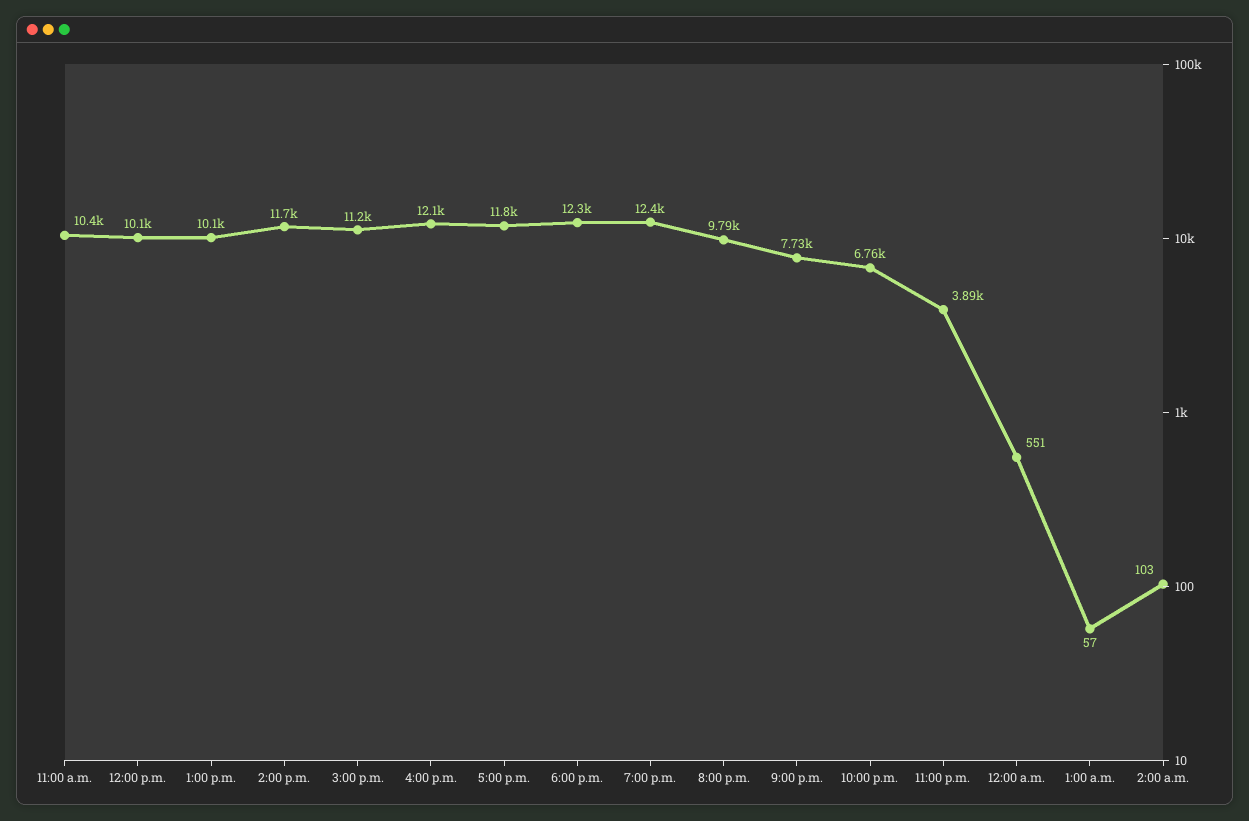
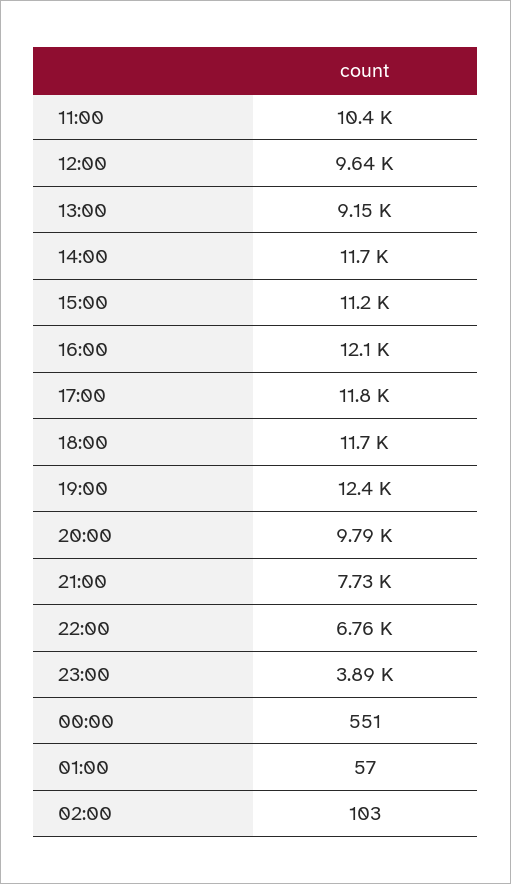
  {
    "11:00 a.m.": 10400,
-   "12:00 p.m.": 10100,
+   "12:00 p.m.": 9640,
-   "1:00 p.m.": 10100,
+   "1:00 p.m.": 9150,
    "2:00 p.m.": 11700,
    "3:00 p.m.": 11200,
    "4:00 p.m.": 12100,
    "5:00 p.m.": 11800,
-   "6:00 p.m.": 12300,
+   "6:00 p.m.": 11700,
    "7:00 p.m.": 12400,
    "8:00 p.m.": 9790,
    "9:00 p.m.": 7730,
    "10:00 p.m.": 6760,
    "11:00 p.m.": 3890,
    "12:00 a.m.": 551,
    "1:00 a.m.": 57,
    "2:00 a.m.": 103
  }

